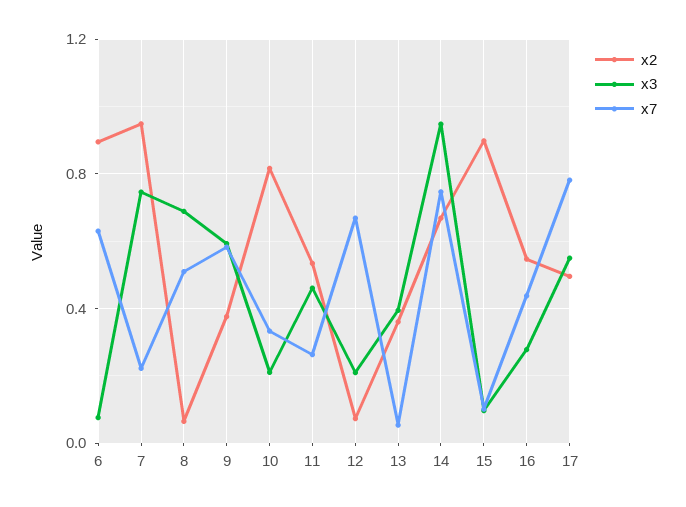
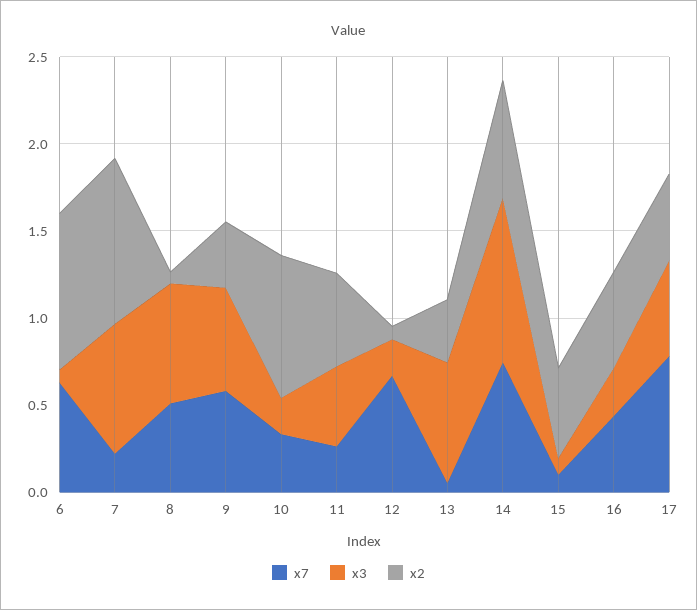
  {
    "x2": {
      "6": 0.9,
      "7": 0.95,
      "8": 0.05,
      "9": 0.4,
      "10": 0.8,
      "11": 0.55,
      "12": 0.05,
      "13": 0.35,
      "14": 0.65,
-     "15": 0.9,
+     "15": 0.5,
      "16": 0.55,
      "17": 0.5
    },
    "x3": {
      "6": 0.1,
      "7": 0.75,
      "8": 0.7,
      "9": 0.6,
      "10": 0.2,
      "11": 0.45,
      "12": 0.2,
-     "13": 0.4,
+     "13": 0.7,
      "14": 0.95,
      "15": 0.1,
      "16": 0.3,
      "17": 0.55
    },
    "x7": {
      "6": 0.65,
      "7": 0.2,
      "8": 0.5,
      "9": 0.6,
      "10": 0.35,
      "11": 0.25,
      "12": 0.65,
      "13": 0.05,
      "14": 0.75,
      "15": 0.1,
      "16": 0.45,
      "17": 0.8
    }
  }

